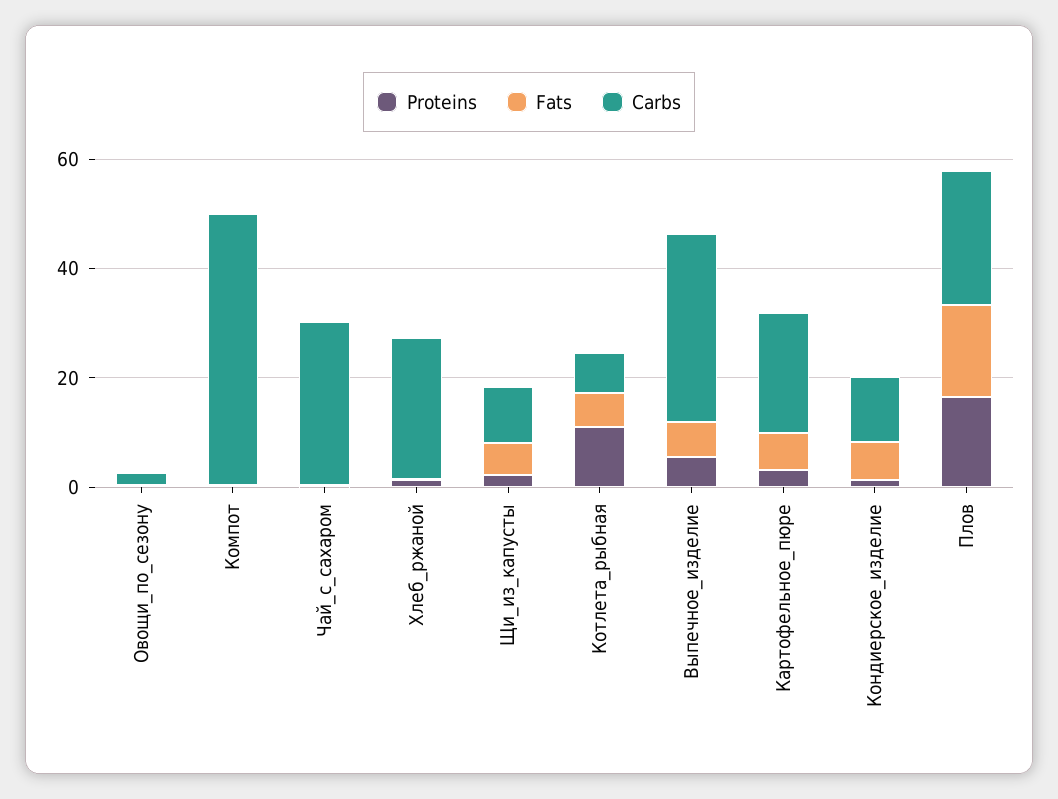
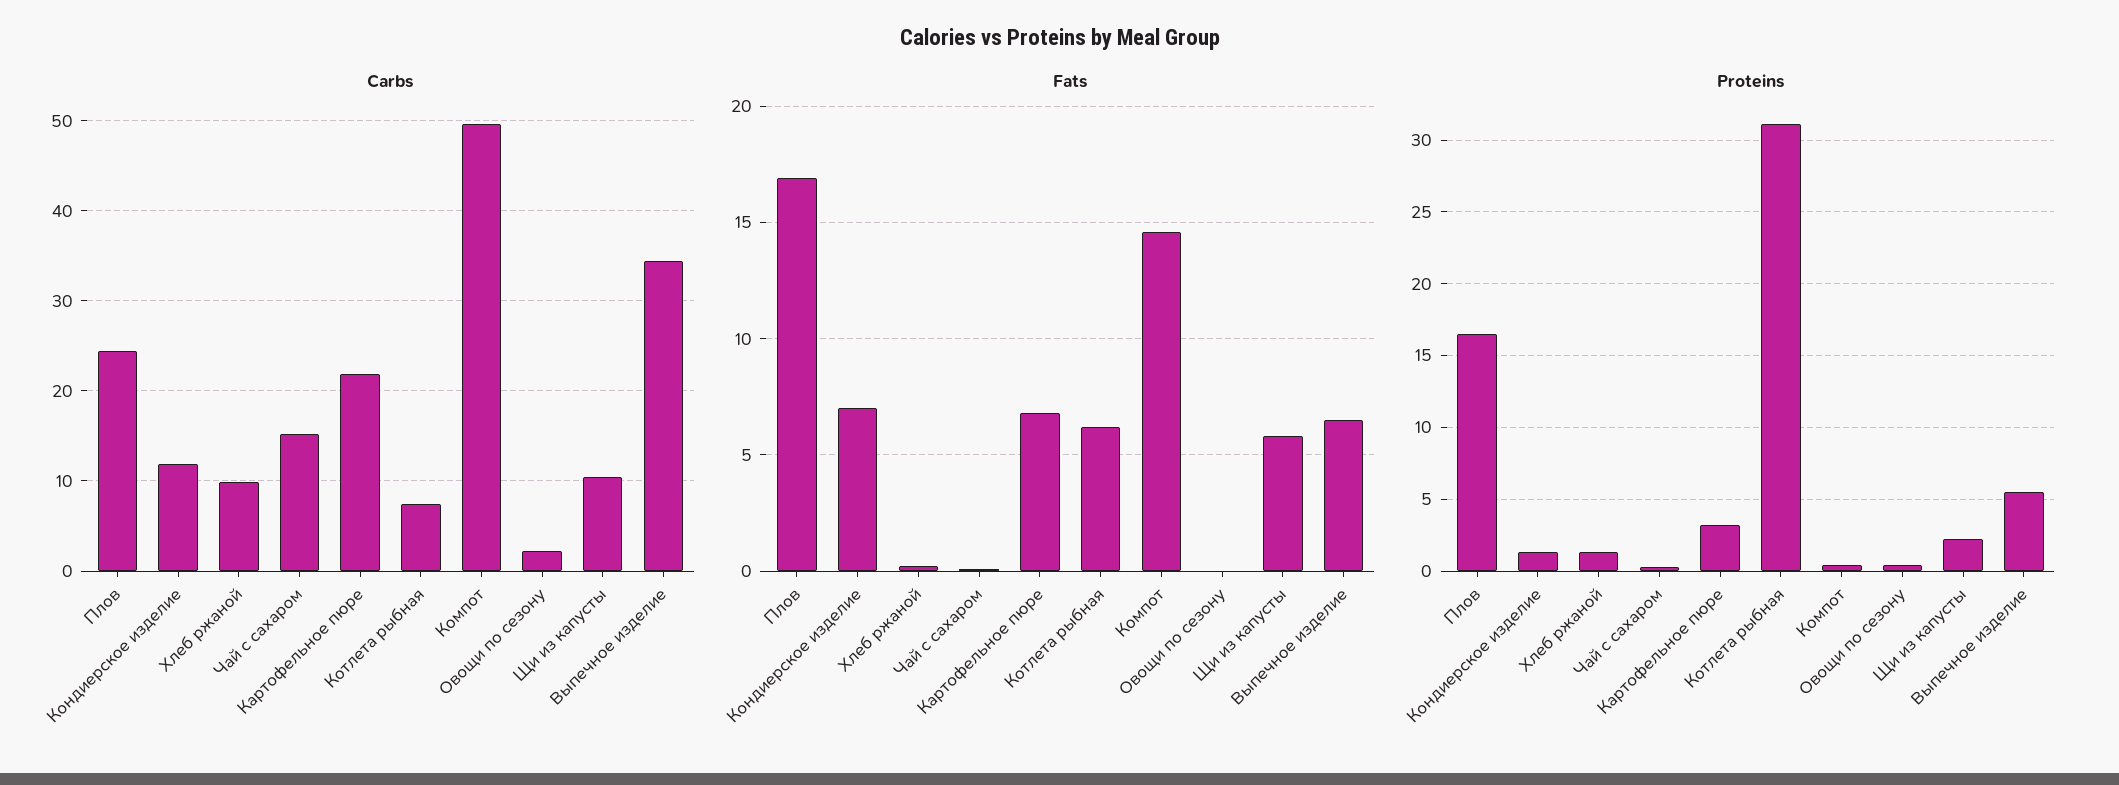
  {
    "Proteins": {
      "Овощи_по_сезону": 0.5,
      "Компот": 0.5,
      "Чай_с_сахаром": 0.5,
      "Хлеб_ржаной": 1.5,
      "Щи_из_капусты": 2,
-     "Котлета_рыбная": 10,
+     "Котлета_рыбная": 31,
      "Выпечное_изделие": 5.5,
      "Картофельное_пюре": 3,
      "Кондиерское_изделие": 1.5,
      "Плов": 16.5
    },
    "Fats": {
      "Овощи_по_сезону": 0,
-     "Компот": 0,
+     "Компот": 14.5,
      "Чай_с_сахаром": 0,
      "Хлеб_ржаной": 0,
      "Щи_из_капусты": 6,
      "Котлета_рыбная": 6,
      "Выпечное_изделие": 6.5,
      "Картофельное_пюре": 7,
      "Кондиерское_изделие": 7,
      "Плов": 17
    },
    "Carbs": {
      "Овощи_по_сезону": 2,
      "Компот": 50,
-     "Чай_с_сахаром": 30,
+     "Чай_с_сахаром": 15,
-     "Хлеб_ржаной": 25,
+     "Хлеб_ржаной": 10,
      "Щи_из_капусты": 10,
      "Котлета_рыбная": 7,
      "Выпечное_изделие": 34,
      "Картофельное_пюре": 22,
      "Кондиерское_изделие": 12,
      "Плов": 24
    }
  }

